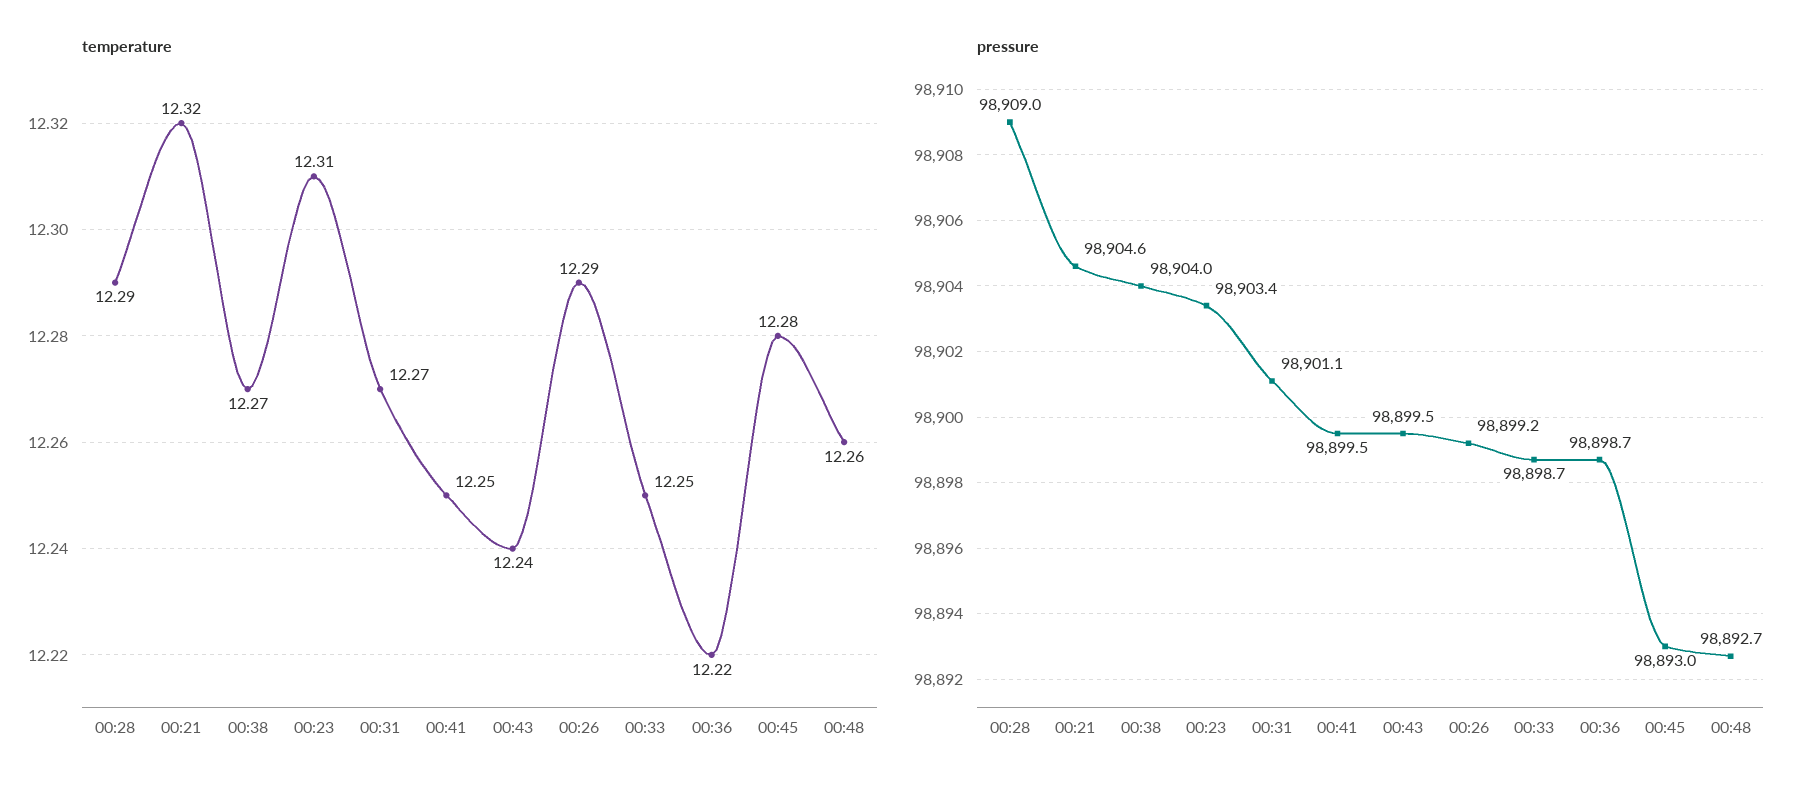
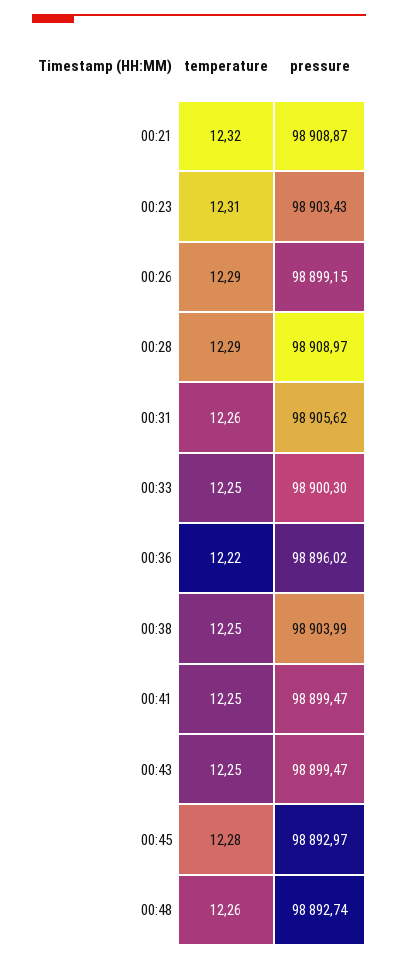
  {
    "temperature": {
      "00:28": 12.29,
      "00:21": 12.32,
-     "00:38": 12.27,
+     "00:38": 12.25,
      "00:23": 12.31,
-     "00:31": 12.27,
+     "00:31": 12.26,
      "00:41": 12.25,
-     "00:43": 12.24,
+     "00:43": 12.25,
      "00:26": 12.29,
      "00:33": 12.25,
      "00:36": 12.22,
      "00:45": 12.28,
      "00:48": 12.26
    },
    "pressure": {
      "00:28": 98908.97,
-     "00:21": 98904.6,
+     "00:21": 98908.87,
      "00:38": 98903.99,
      "00:23": 98903.43,
-     "00:31": 98901.1,
+     "00:31": 98905.62,
      "00:41": 98899.47,
      "00:43": 98899.47,
      "00:26": 98899.15,
-     "00:33": 98898.7,
+     "00:33": 98900.3,
-     "00:36": 98898.7,
+     "00:36": 98896.02,
      "00:45": 98892.97,
      "00:48": 98892.74
    }
  }

